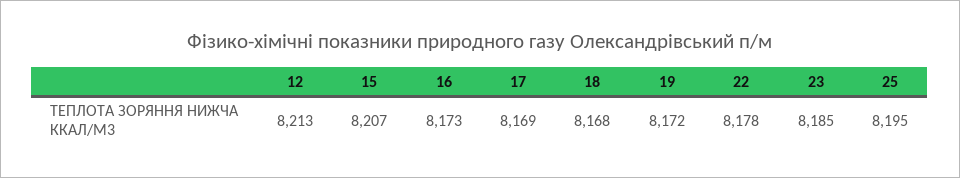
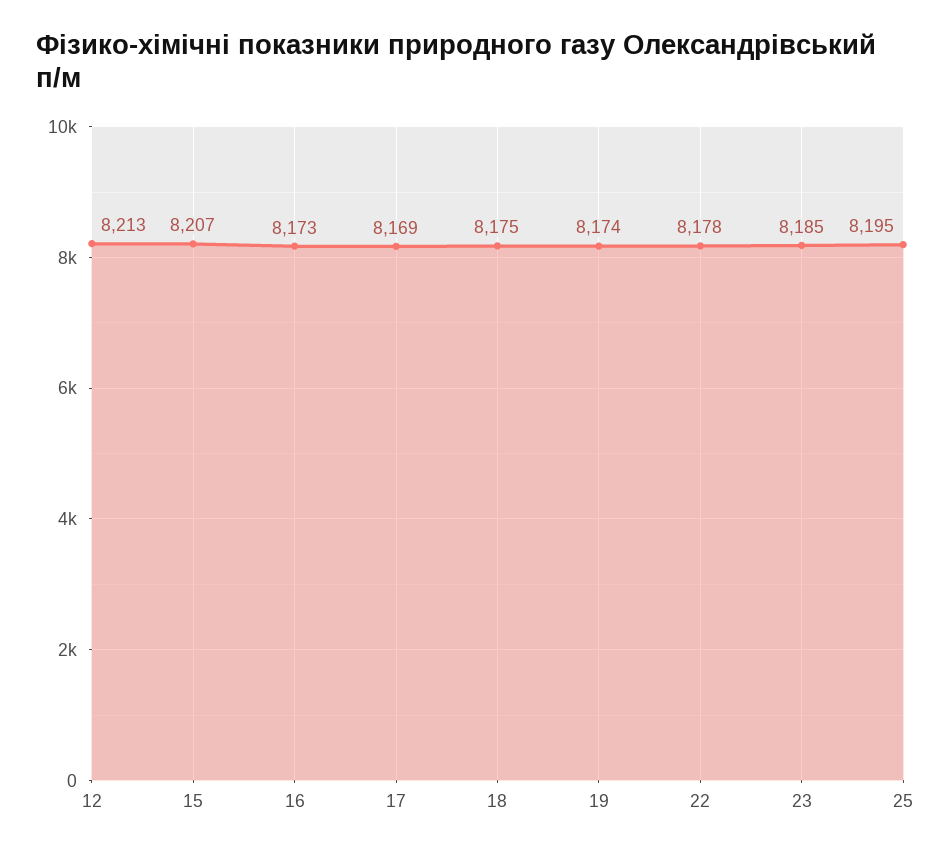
  {
    "12": 8213,
    "15": 8207,
    "16": 8173,
    "17": 8169,
-   "18": 8168,
+   "18": 8175,
-   "19": 8172,
+   "19": 8174,
    "22": 8178,
    "23": 8185,
    "25": 8195
  }

